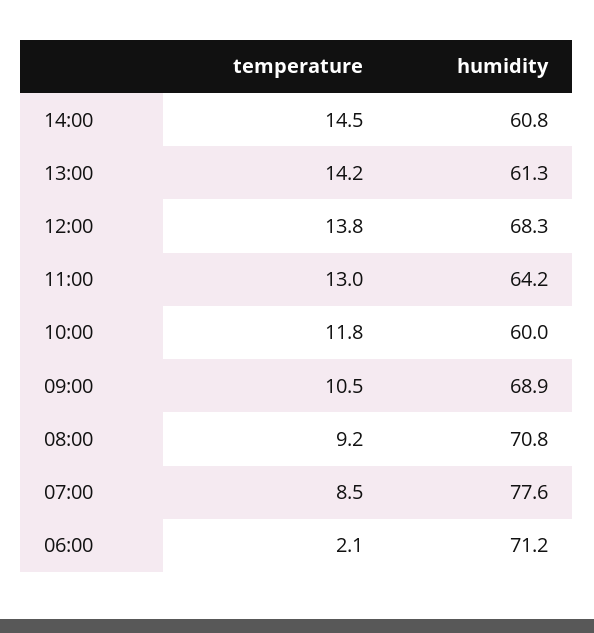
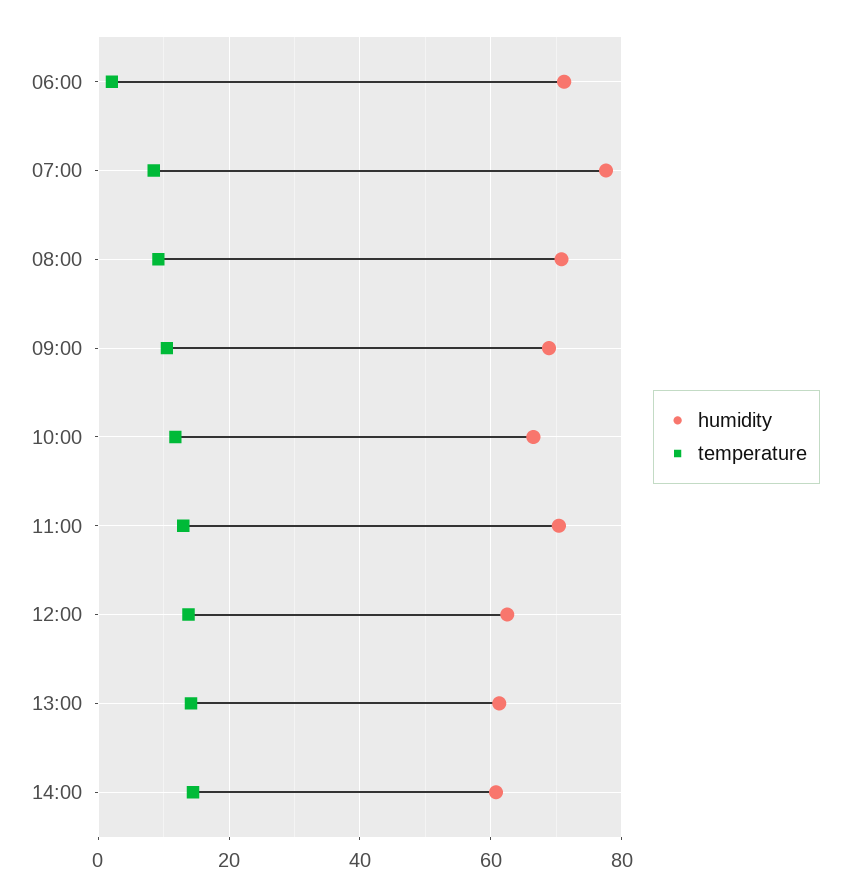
  {
    "temperature": {
      "14:00": 14.5,
      "13:00": 14.2,
      "12:00": 13.8,
      "11:00": 13,
      "10:00": 11.8,
      "09:00": 10.5,
      "08:00": 9.2,
      "07:00": 8.5,
      "06:00": 2.1
    },
    "humidity": {
      "14:00": 60.8,
      "13:00": 61.3,
-     "12:00": 68.3,
+     "12:00": 62,
-     "11:00": 64.2,
+     "11:00": 70,
-     "10:00": 60,
+     "10:00": 66,
      "09:00": 68.9,
      "08:00": 70.8,
      "07:00": 77.6,
      "06:00": 71.2
    }
  }

